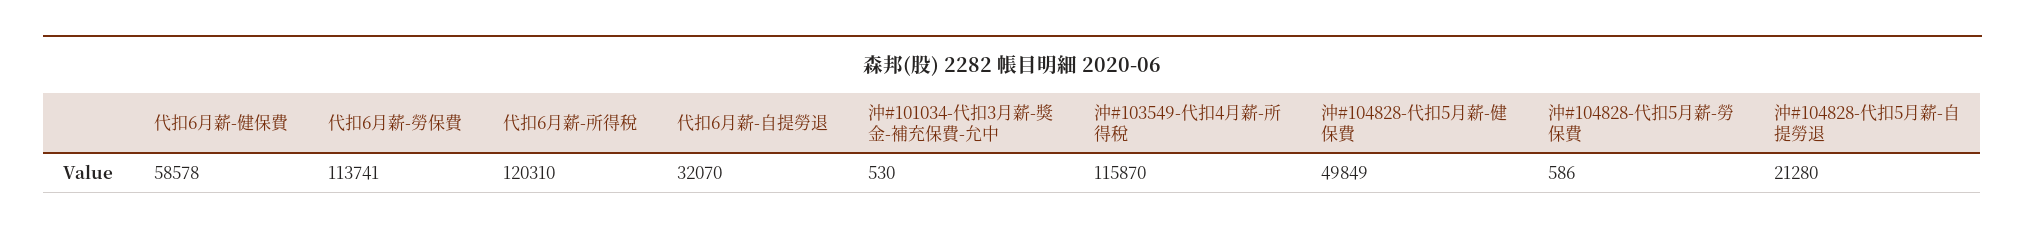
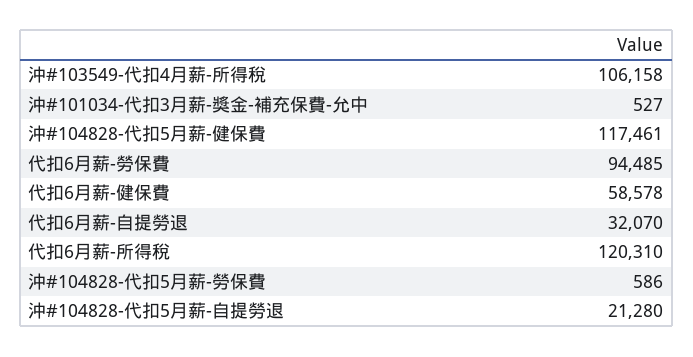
  {
    "代扣6月薪-健保費": 58578,
-   "代扣6月薪-勞保費": 113741,
+   "代扣6月薪-勞保費": 94485,
    "代扣6月薪-所得稅": 120310,
    "代扣6月薪-自提勞退": 32070,
-   "沖#101034-代扣3月薪-獎金-補充保費-允中": 530,
+   "沖#101034-代扣3月薪-獎金-補充保費-允中": 527,
-   "沖#103549-代扣4月薪-所得稅": 115870,
+   "沖#103549-代扣4月薪-所得稅": 106158,
-   "沖#104828-代扣5月薪-健保費": 49849,
+   "沖#104828-代扣5月薪-健保費": 117461,
    "沖#104828-代扣5月薪-勞保費": 586,
    "沖#104828-代扣5月薪-自提勞退": 21280
  }

